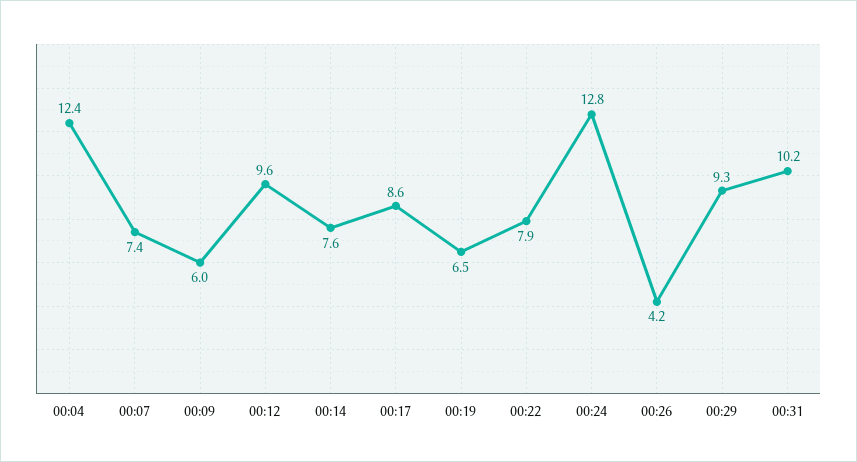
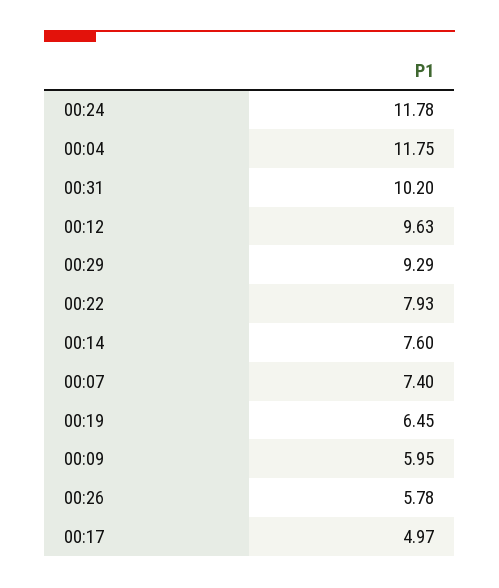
  {
-   "00:04": 12.4,
+   "00:04": 11.75,
    "00:07": 7.4,
    "00:09": 5.95,
    "00:12": 9.63,
    "00:14": 7.6,
-   "00:17": 8.6,
+   "00:17": 4.97,
    "00:19": 6.45,
    "00:22": 7.93,
-   "00:24": 12.8,
+   "00:24": 11.78,
-   "00:26": 4.2,
+   "00:26": 5.78,
    "00:29": 9.29,
    "00:31": 10.2
  }

